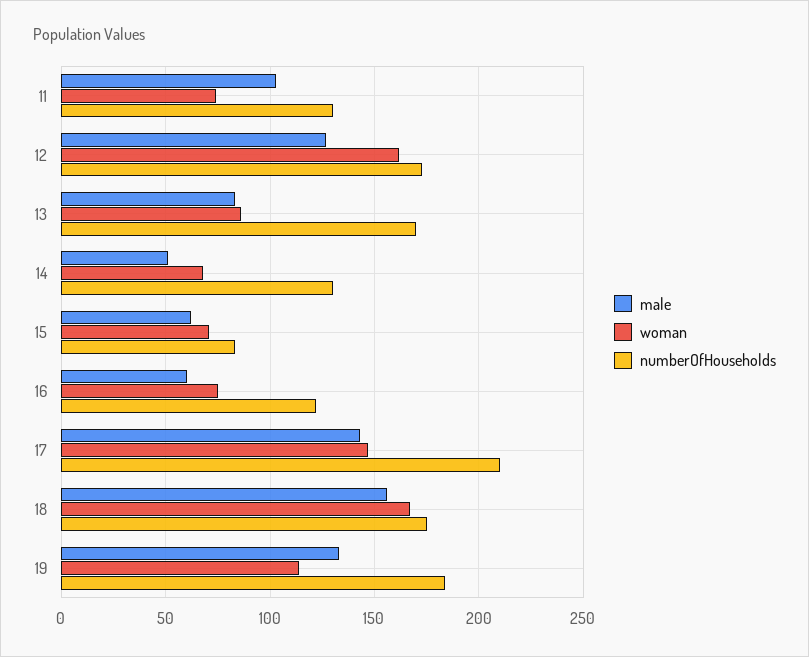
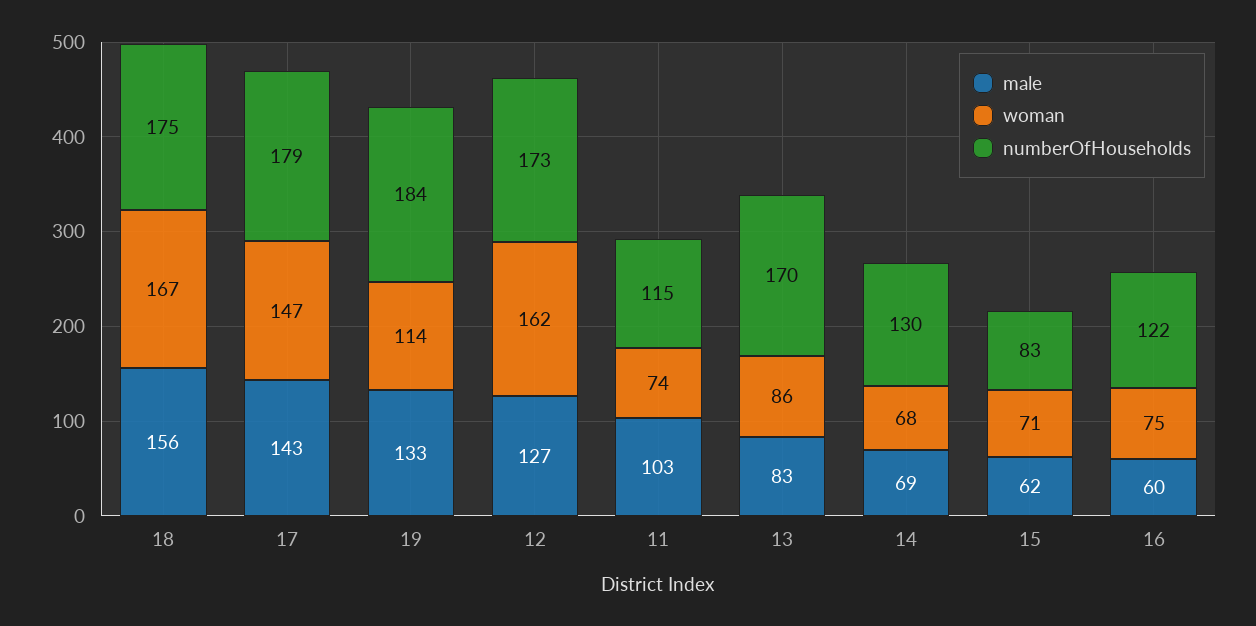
  {
    "male": {
      "11": 103,
      "12": 127,
      "13": 83,
-     "14": 50,
+     "14": 69,
      "15": 62,
      "16": 60,
      "17": 143,
      "18": 156,
      "19": 133
    },
    "woman": {
      "11": 74,
      "12": 162,
      "13": 86,
      "14": 68,
      "15": 71,
      "16": 75,
      "17": 147,
      "18": 167,
      "19": 114
    },
    "numberOfHouseholds": {
-     "11": 130,
+     "11": 115,
      "12": 173,
      "13": 170,
      "14": 130,
      "15": 83,
      "16": 122,
-     "17": 210,
+     "17": 179,
      "18": 175,
      "19": 184
    }
  }

